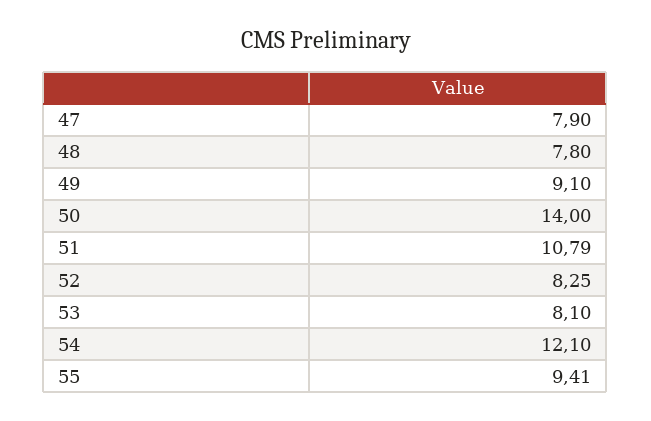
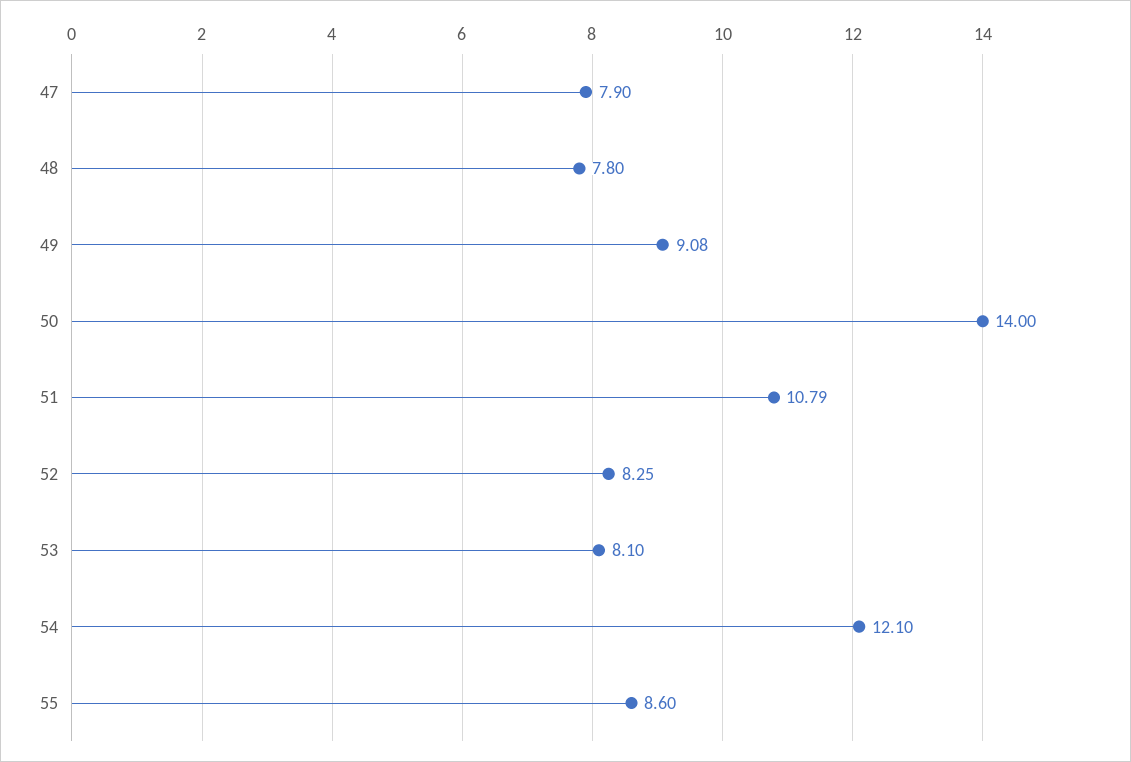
  {
    "47": 7.9,
    "48": 7.8,
-   "49": 9.1,
+   "49": 9.08,
    "50": 14,
    "51": 10.79,
    "52": 8.25,
    "53": 8.1,
    "54": 12.1,
-   "55": 9.41
+   "55": 8.6
  }

